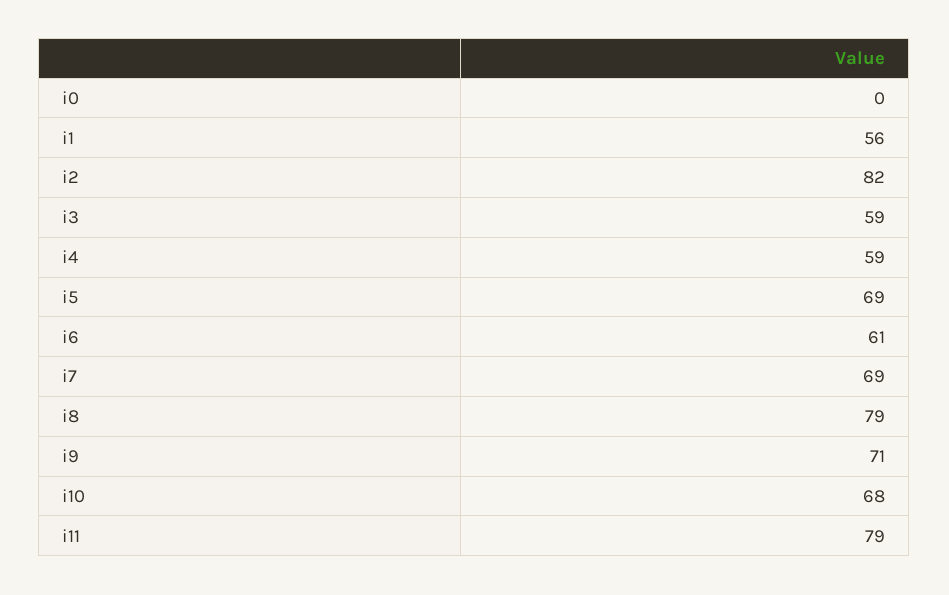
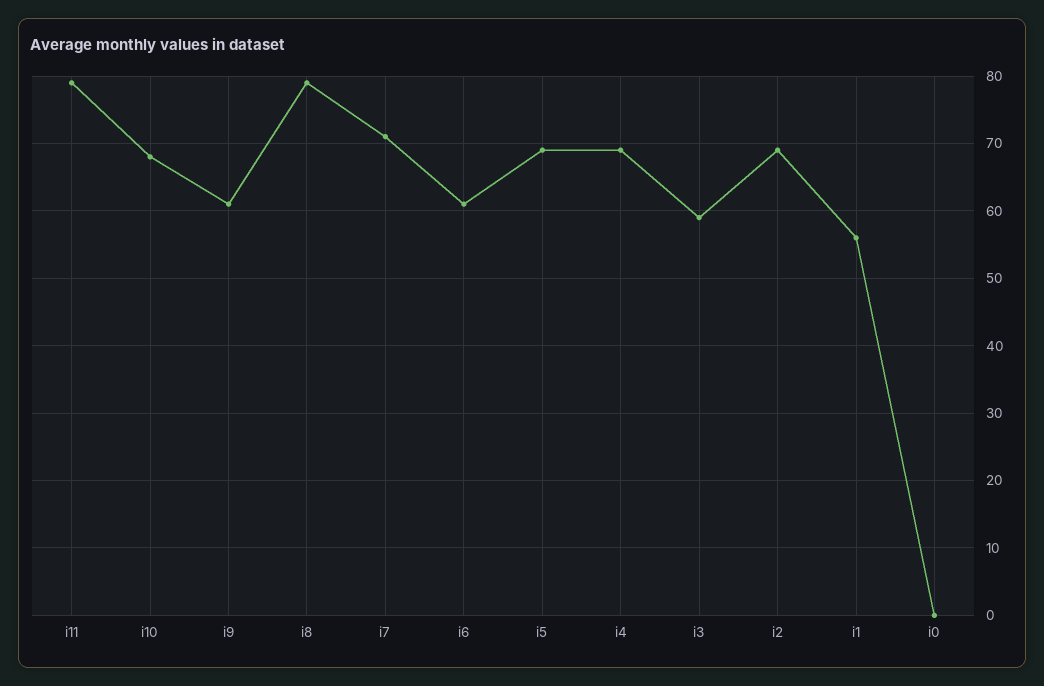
  {
    "i0": 0,
    "i1": 56,
-   "i2": 82,
+   "i2": 69,
    "i3": 59,
-   "i4": 59,
+   "i4": 69,
    "i5": 69,
    "i6": 61,
-   "i7": 69,
+   "i7": 71,
    "i8": 79,
-   "i9": 71,
+   "i9": 61,
    "i10": 68,
    "i11": 79
  }

